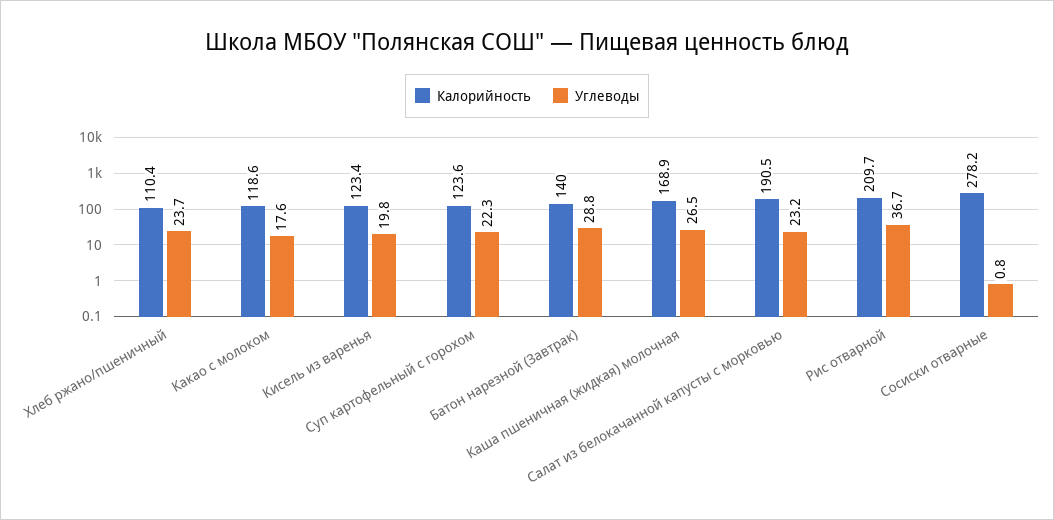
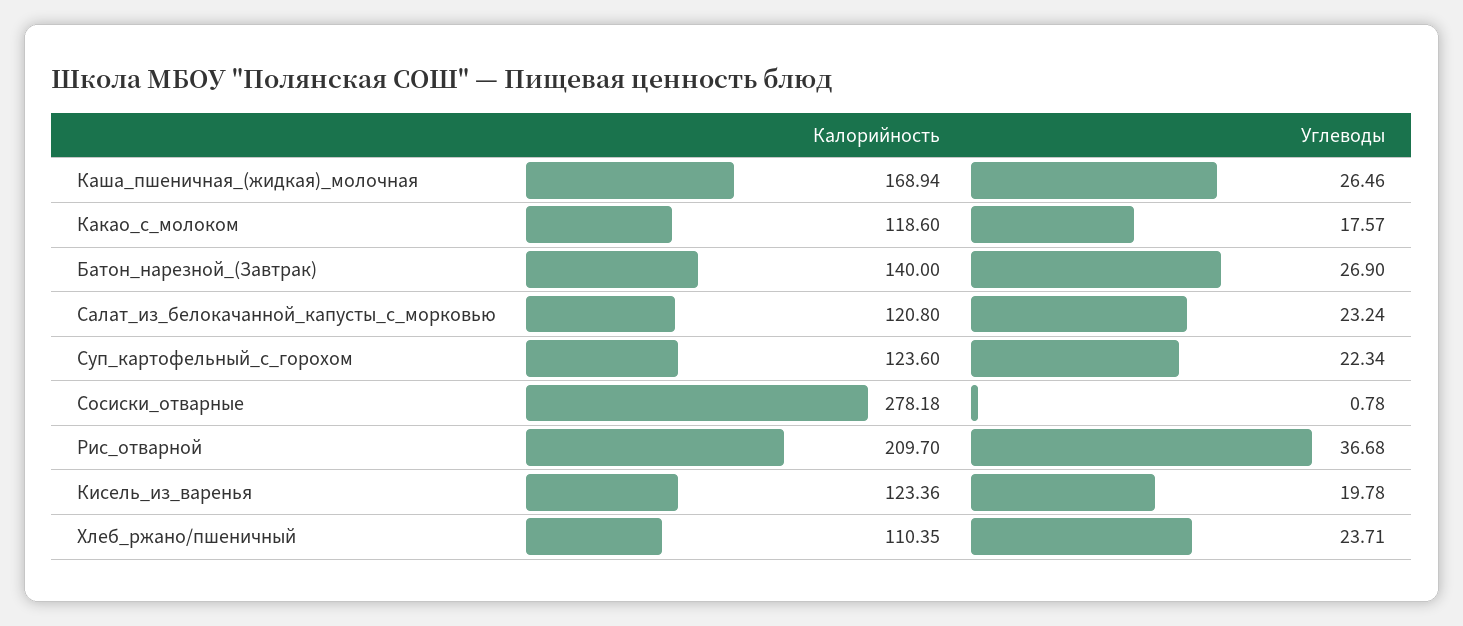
  {
    "Калорийность": {
      "Хлеб ржано/пшеничный": 110.35,
      "Какао с молоком": 118.6,
      "Кисель из варенья": 123.36,
      "Суп картофельный с горохом": 123.6,
      "Батон нарезной (Завтрак)": 140,
      "Каша пшеничная (жидкая) молочная": 168.94,
-     "Салат из белокачанной капусты с морковью": 190.5,
+     "Салат из белокачанной капусты с морковью": 120.8,
      "Рис отварной": 209.7,
      "Сосиски отварные": 278.18
    },
    "Углеводы": {
      "Хлеб ржано/пшеничный": 23.71,
      "Какао с молоком": 17.57,
      "Кисель из варенья": 19.78,
      "Суп картофельный с горохом": 22.34,
-     "Батон нарезной (Завтрак)": 28.8,
+     "Батон нарезной (Завтрак)": 26.9,
      "Каша пшеничная (жидкая) молочная": 26.46,
      "Салат из белокачанной капусты с морковью": 23.24,
      "Рис отварной": 36.68,
      "Сосиски отварные": 0.78
    }
  }

